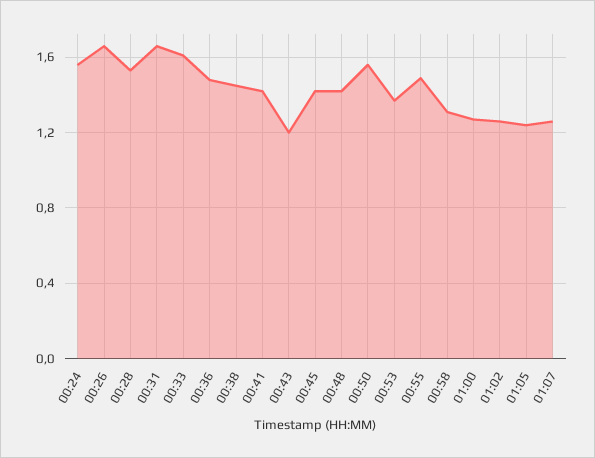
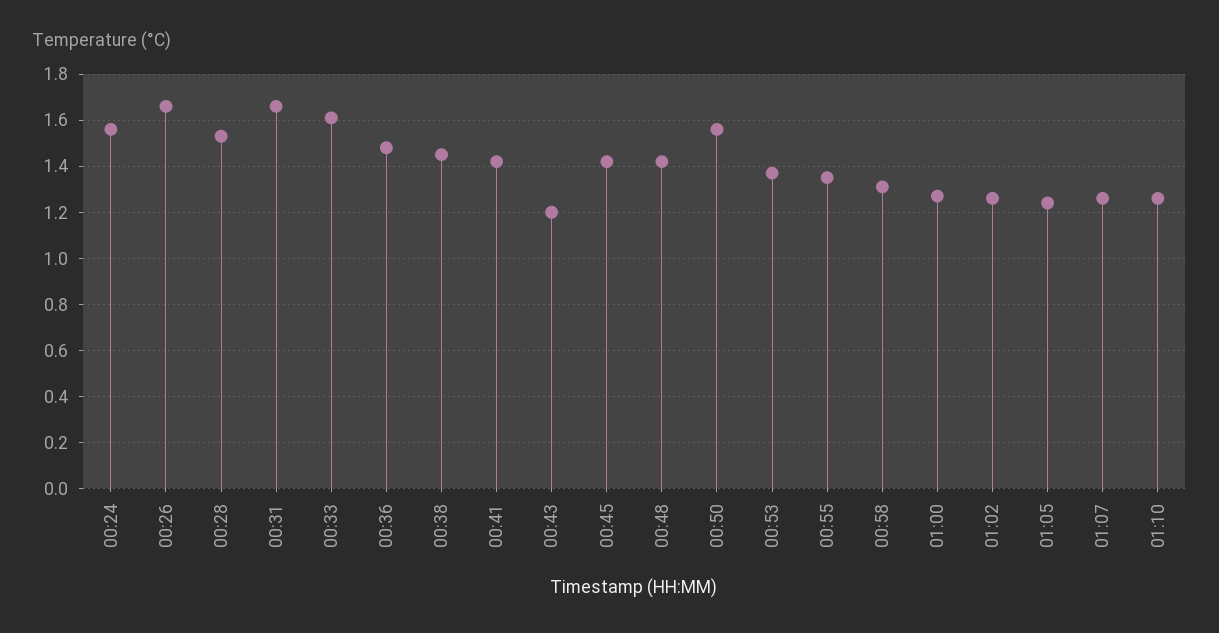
  {
    "00:24": 1.55,
    "00:26": 1.65,
    "00:28": 1.55,
    "00:31": 1.65,
    "00:33": 1.6,
    "00:36": 1.5,
    "00:38": 1.45,
    "00:41": 1.4,
    "00:43": 1.2,
    "00:45": 1.4,
    "00:48": 1.4,
    "00:50": 1.55,
    "00:53": 1.35,
-   "00:55": 1.5,
+   "00:55": 1.35,
    "00:58": 1.3,
    "01:00": 1.25,
    "01:02": 1.25,
    "01:05": 1.25,
-   "01:07": 1.25
+   "01:07": 1.25,
+   "01:10": 1.25
  }

